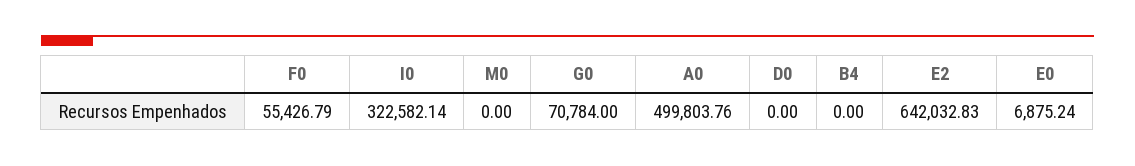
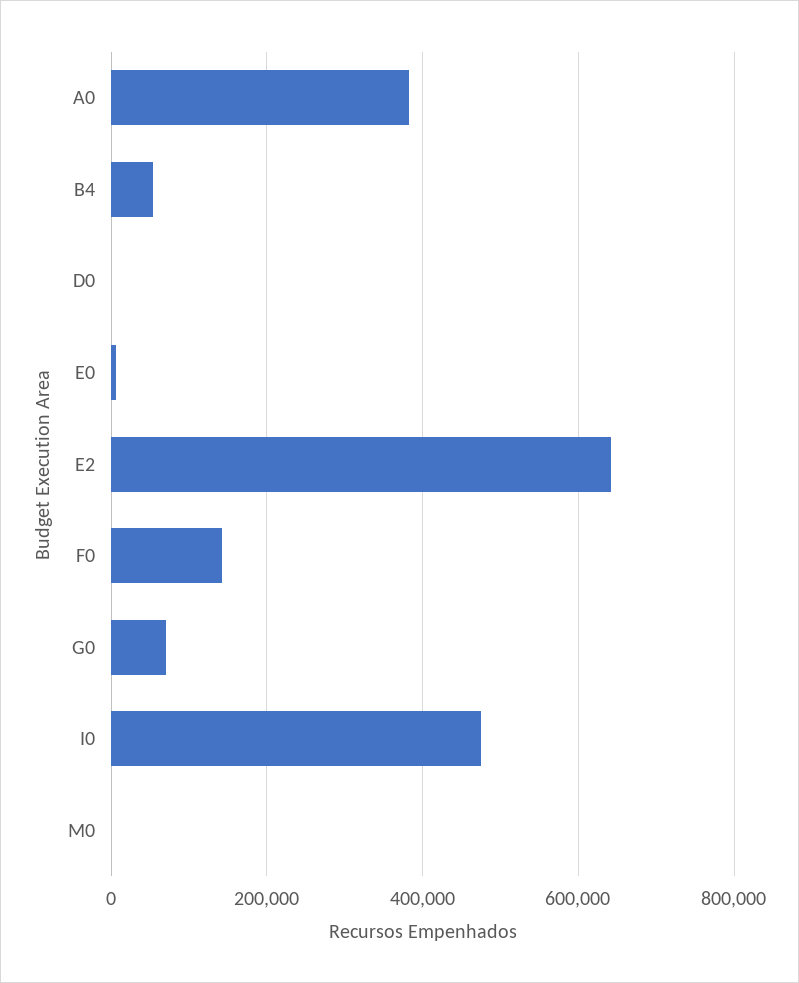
  {
-   "F0": 55426.79,
+   "F0": 140000,
-   "I0": 322582.14,
+   "I0": 480000,
    "M0": 0,
    "G0": 70784,
-   "A0": 499803.76,
+   "A0": 380000,
    "D0": 0,
-   "B4": 0,
+   "B4": 60000,
    "E2": 642032.83,
    "E0": 6875.24
  }

